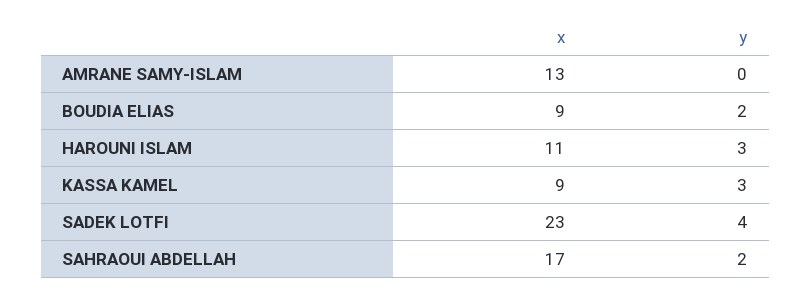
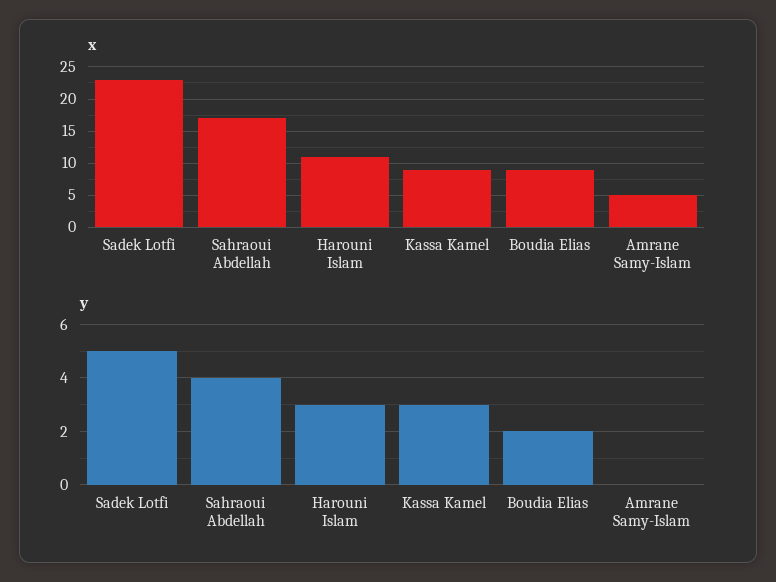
  {
    "x": {
-     "AMRANE SAMY-ISLAM": 13,
+     "AMRANE SAMY-ISLAM": 5,
      "BOUDIA ELIAS": 9,
      "HAROUNI ISLAM": 11,
      "KASSA KAMEL": 9,
      "SADEK LOTFI": 23,
      "SAHRAOUI ABDELLAH": 17
    },
    "y": {
      "AMRANE SAMY-ISLAM": 0,
      "BOUDIA ELIAS": 2,
      "HAROUNI ISLAM": 3,
      "KASSA KAMEL": 3,
-     "SADEK LOTFI": 4,
+     "SADEK LOTFI": 5,
-     "SAHRAOUI ABDELLAH": 2
+     "SAHRAOUI ABDELLAH": 4
    }
  }

